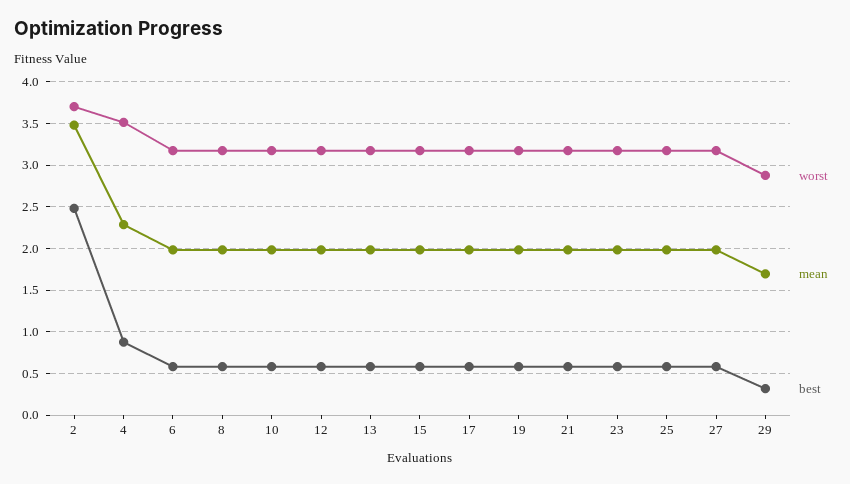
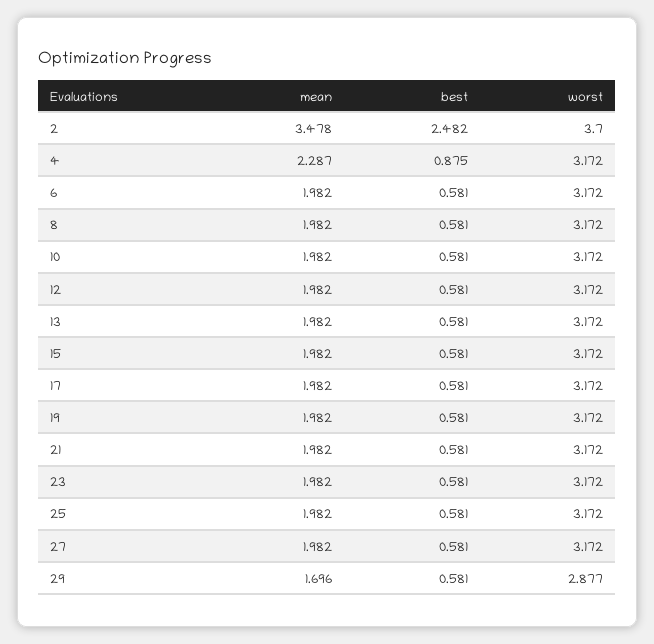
  {
    "worst": {
      "2": 3.7,
-     "4": 3.5,
+     "4": 3.172,
      "6": 3.172,
      "8": 3.172,
      "10": 3.172,
      "12": 3.172,
      "13": 3.172,
      "15": 3.172,
      "17": 3.172,
      "19": 3.172,
      "21": 3.172,
      "23": 3.172,
      "25": 3.172,
      "27": 3.172,
      "29": 2.877
    },
    "mean": {
      "2": 3.478,
      "4": 2.287,
      "6": 1.982,
      "8": 1.982,
      "10": 1.982,
      "12": 1.982,
      "13": 1.982,
      "15": 1.982,
      "17": 1.982,
      "19": 1.982,
      "21": 1.982,
      "23": 1.982,
      "25": 1.982,
      "27": 1.982,
      "29": 1.696
    },
    "best": {
      "2": 2.482,
      "4": 0.875,
      "6": 0.581,
      "8": 0.581,
      "10": 0.581,
      "12": 0.581,
      "13": 0.581,
      "15": 0.581,
      "17": 0.581,
      "19": 0.581,
      "21": 0.581,
      "23": 0.581,
      "25": 0.581,
      "27": 0.581,
-     "29": 0.3
+     "29": 0.581
    }
  }

